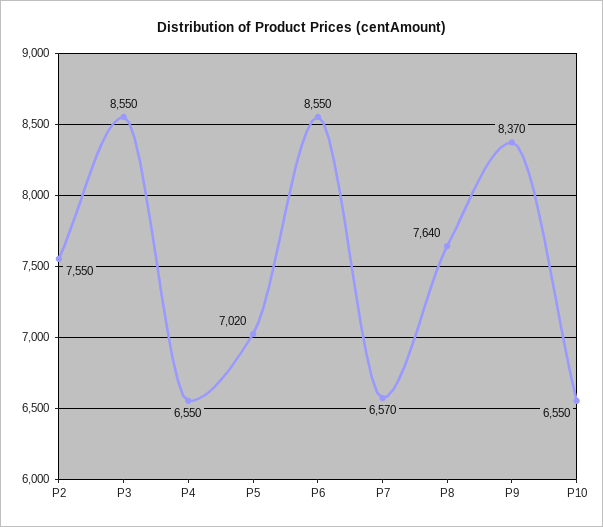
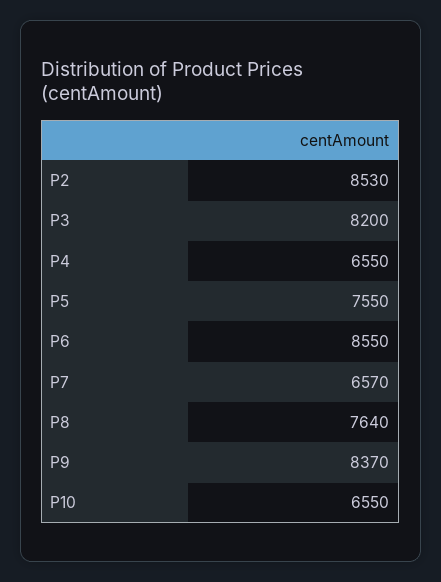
  {
-   "P2": 7550,
+   "P2": 8530,
-   "P3": 8550,
+   "P3": 8200,
    "P4": 6550,
-   "P5": 7020,
+   "P5": 7550,
    "P6": 8550,
    "P7": 6570,
    "P8": 7640,
    "P9": 8370,
    "P10": 6550
  }

